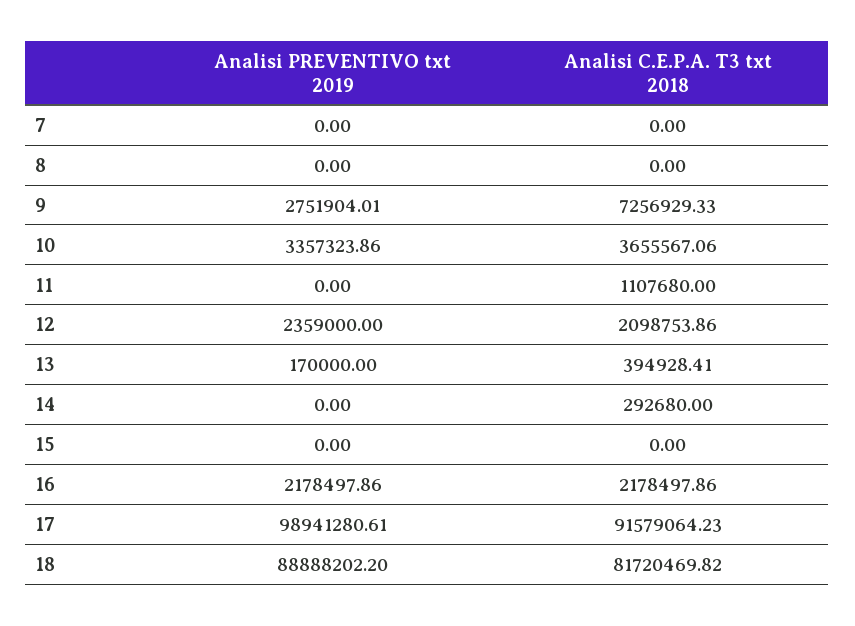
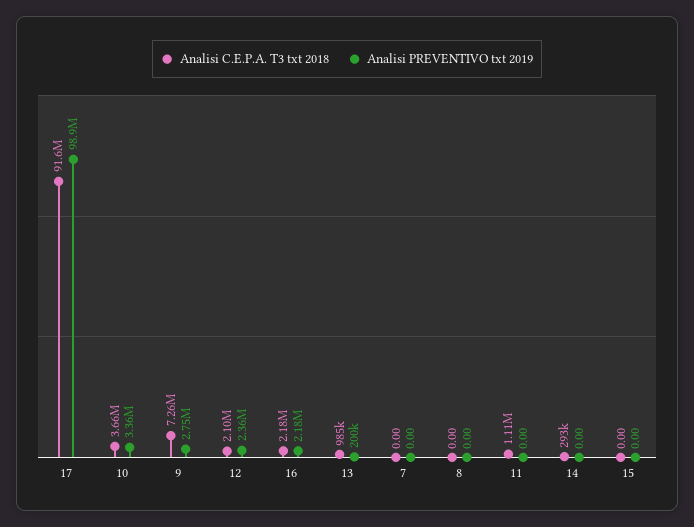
  {
    "Analisi PREVENTIVO txt 2019": {
      "7": 0,
      "8": 0,
      "9": 2751904.01,
      "10": 3357323.86,
      "11": 0,
      "12": 2359000,
-     "13": 170000,
+     "13": 200000,
      "14": 0,
      "15": 0,
      "16": 2178497.86,
-     "17": 98941280.61,
+     "17": 98941280.61
-     "18": 88888202.2
    },
    "Analisi C.E.P.A. T3 txt 2018": {
      "7": 0,
      "8": 0,
      "9": 7256929.33,
      "10": 3655567.06,
      "11": 1107680,
      "12": 2098753.86,
-     "13": 394928.41,
+     "13": 985000,
      "14": 292680,
      "15": 0,
      "16": 2178497.86,
-     "17": 91579064.23,
+     "17": 91579064.23
-     "18": 81720469.82
    }
  }

